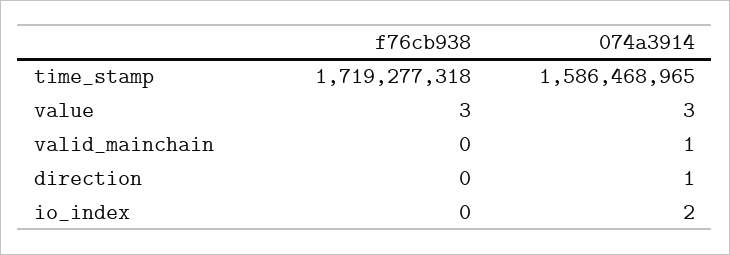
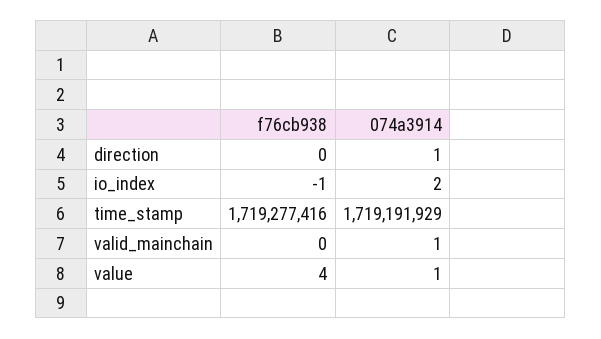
  {
    "f76cb938": {
-     "time_stamp": 1719277318,
+     "time_stamp": 1719277416,
-     "value": 3,
+     "value": 4,
      "valid_mainchain": 0,
      "direction": 0,
-     "io_index": 0
+     "io_index": -1
    },
    "074a3914": {
-     "time_stamp": 1586468965,
+     "time_stamp": 1719191929,
-     "value": 3,
+     "value": 1,
      "valid_mainchain": 1,
      "direction": 1,
      "io_index": 2
    }
  }

